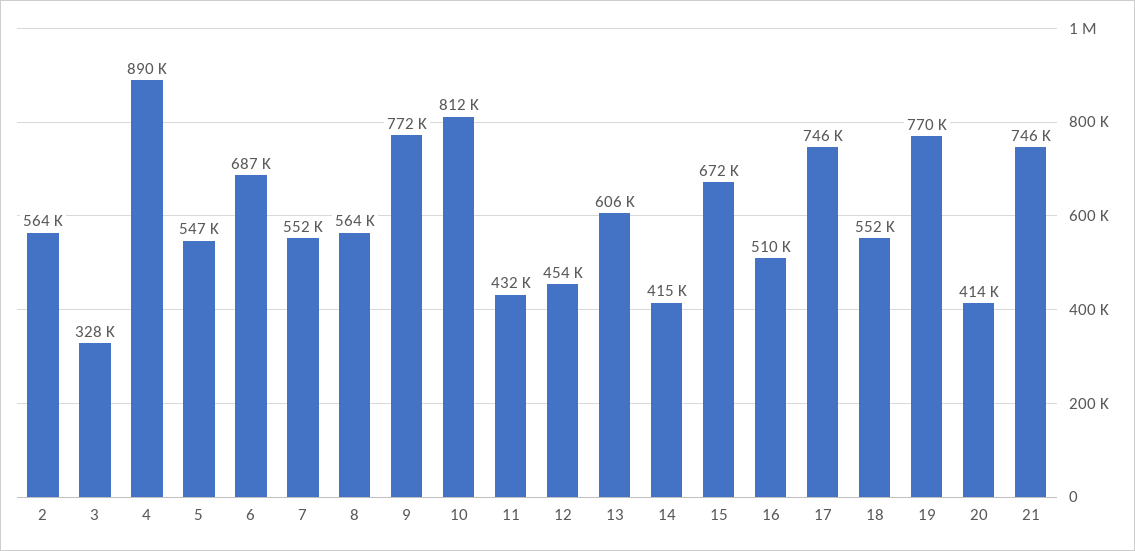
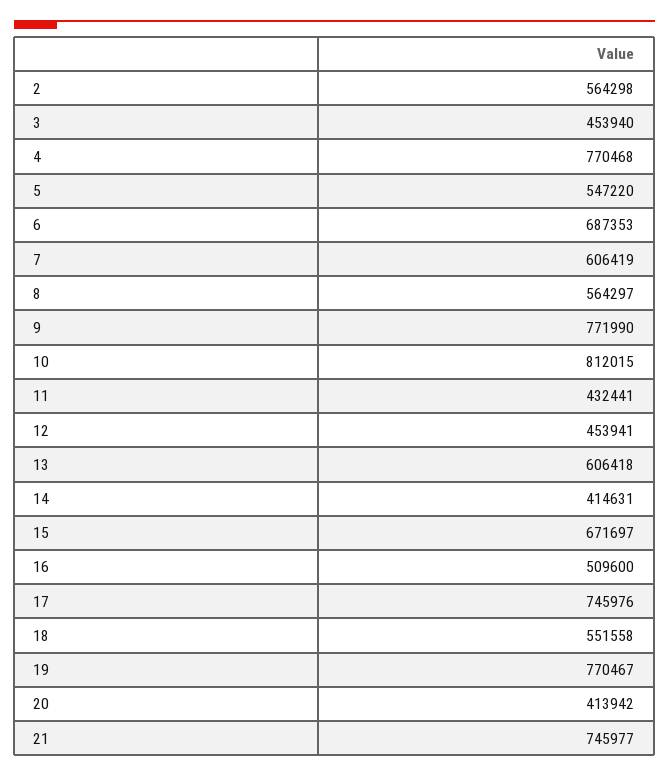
  {
    "2": 564298,
-   "3": 328000,
+   "3": 453940,
-   "4": 890000,
+   "4": 770468,
    "5": 547220,
    "6": 687353,
-   "7": 552000,
+   "7": 606419,
    "8": 564297,
    "9": 771990,
    "10": 812015,
    "11": 432441,
    "12": 453941,
    "13": 606418,
    "14": 414631,
    "15": 671697,
    "16": 509600,
    "17": 745976,
    "18": 551558,
    "19": 770467,
    "20": 413942,
    "21": 745977
  }

